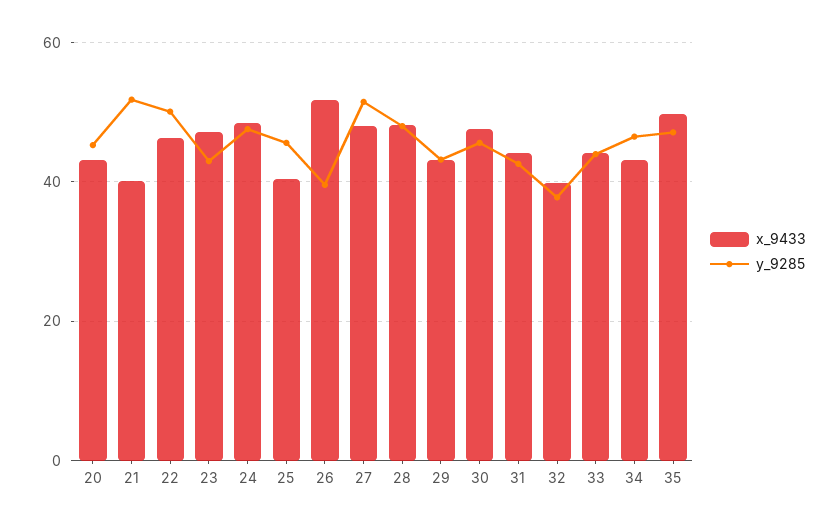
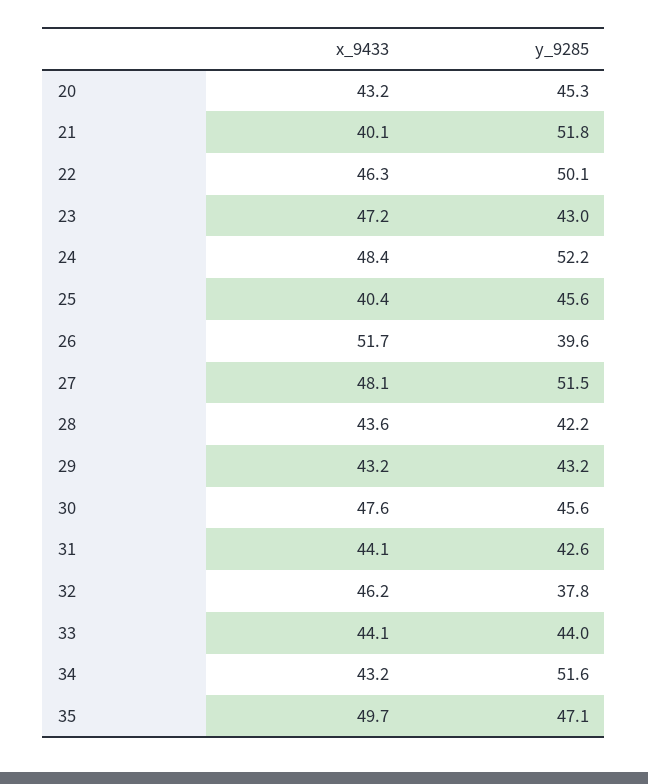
  {
    "x_9433": {
      "20": 43.2,
      "21": 40.1,
      "22": 46.3,
      "23": 47.2,
      "24": 48.4,
      "25": 40.4,
      "26": 51.7,
      "27": 48.1,
-     "28": 48,
+     "28": 43.6,
      "29": 43.2,
      "30": 47.6,
      "31": 44.1,
-     "32": 40,
+     "32": 46.2,
      "33": 44.1,
      "34": 43.2,
      "35": 49.7
    },
    "y_9285": {
      "20": 45.3,
      "21": 51.8,
      "22": 50.1,
      "23": 43,
-     "24": 48,
+     "24": 52.2,
      "25": 45.6,
      "26": 39.6,
      "27": 51.5,
-     "28": 48,
+     "28": 42.2,
      "29": 43.2,
      "30": 45.6,
      "31": 42.6,
      "32": 37.8,
      "33": 44,
-     "34": 46,
+     "34": 51.6,
      "35": 47.1
    }
  }

